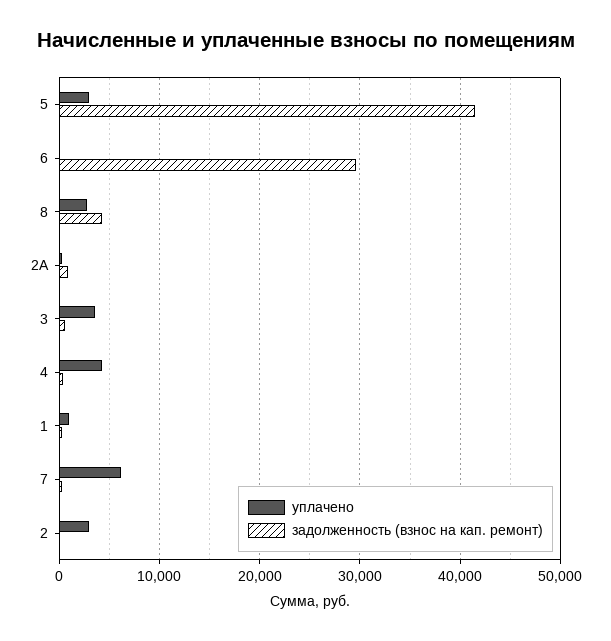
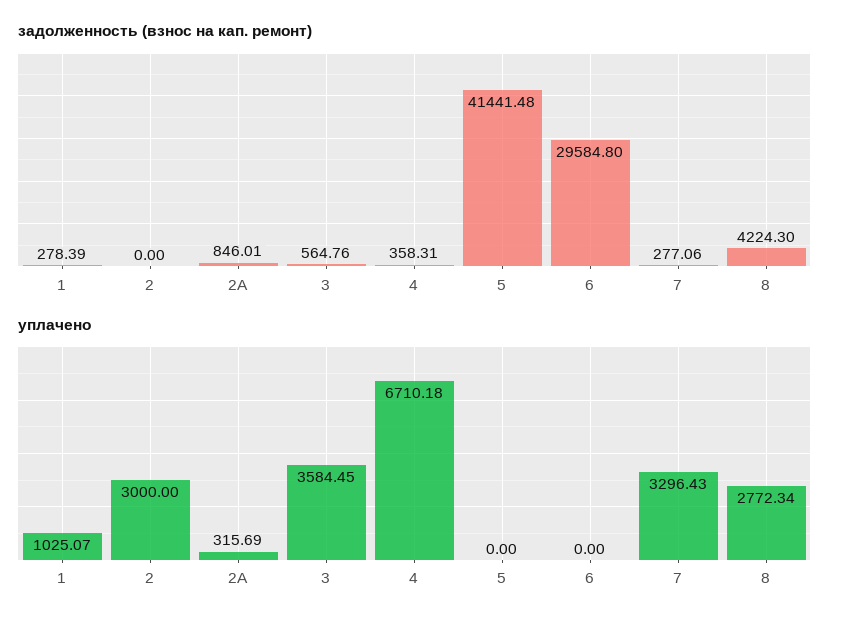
  {
    "уплачено": {
-     "5": 3000,
+     "5": 0,
      "6": 0,
      "8": 2772.34,
      "2А": 315.69,
      "3": 3584.45,
-     "4": 4000,
+     "4": 6710.18,
      "1": 1025.07,
-     "7": 6000,
+     "7": 3296.43,
      "2": 3000
    },
    "задолженность (взнос на кап. ремонт)": {
      "5": 41441.48,
      "6": 29584.8,
      "8": 4224.3,
      "2А": 846.01,
      "3": 564.76,
      "4": 358.31,
      "1": 278.39,
      "7": 277.06,
      "2": 0
    }
  }

